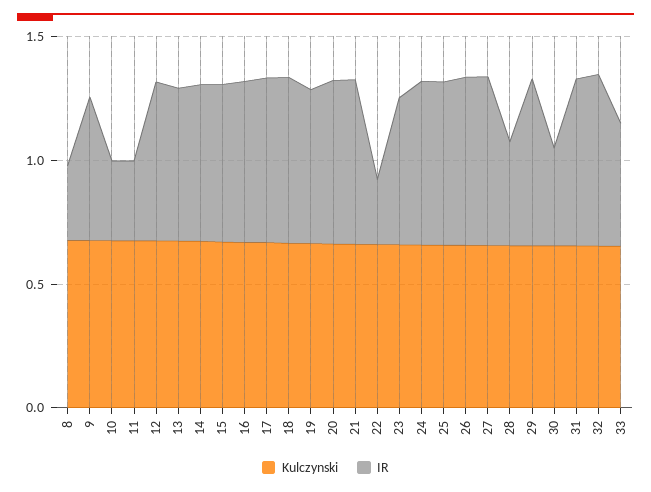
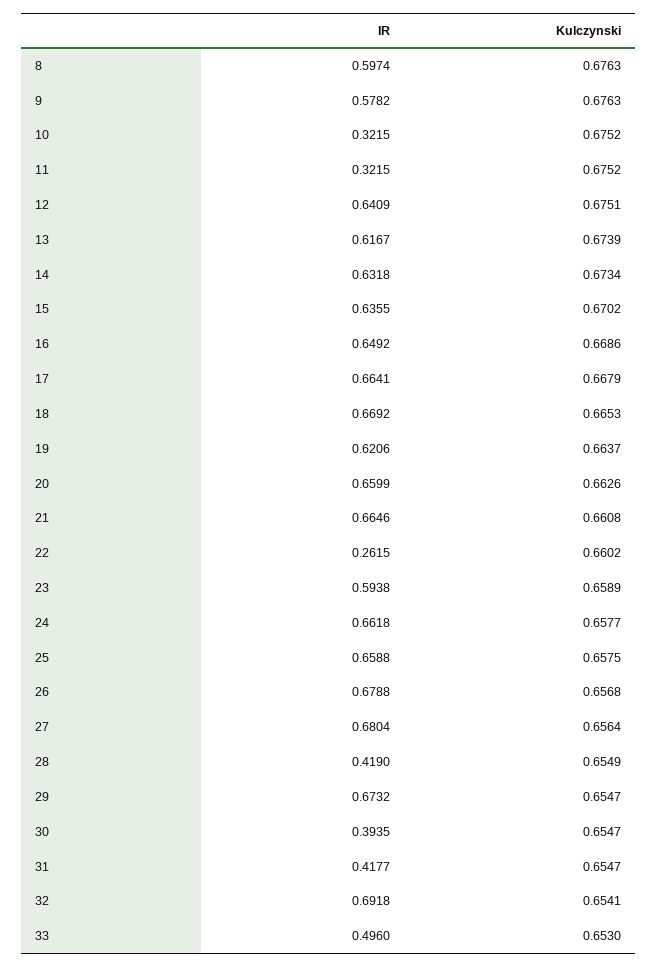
  {
    "Kulczynski": {
      "8": 0.6763,
      "9": 0.6763,
      "10": 0.6752,
      "11": 0.6752,
      "12": 0.6751,
      "13": 0.6739,
      "14": 0.6734,
      "15": 0.6702,
      "16": 0.6686,
      "17": 0.6679,
      "18": 0.6653,
      "19": 0.6637,
      "20": 0.6626,
      "21": 0.6608,
      "22": 0.6602,
      "23": 0.6589,
      "24": 0.6577,
      "25": 0.6575,
      "26": 0.6568,
      "27": 0.6564,
      "28": 0.6549,
      "29": 0.6547,
      "30": 0.6547,
      "31": 0.6547,
      "32": 0.6541,
      "33": 0.653
    },
    "IR": {
-     "8": 0.3,
+     "8": 0.5974,
      "9": 0.5782,
      "10": 0.3215,
      "11": 0.3215,
      "12": 0.6409,
      "13": 0.6167,
      "14": 0.6318,
      "15": 0.6355,
      "16": 0.6492,
      "17": 0.6641,
      "18": 0.6692,
      "19": 0.6206,
      "20": 0.6599,
      "21": 0.6646,
      "22": 0.2615,
      "23": 0.5938,
      "24": 0.6618,
      "25": 0.6588,
      "26": 0.6788,
      "27": 0.6804,
      "28": 0.419,
      "29": 0.6732,
      "30": 0.3935,
-     "31": 0.7,
+     "31": 0.4177,
      "32": 0.6918,
      "33": 0.496
    }
  }

